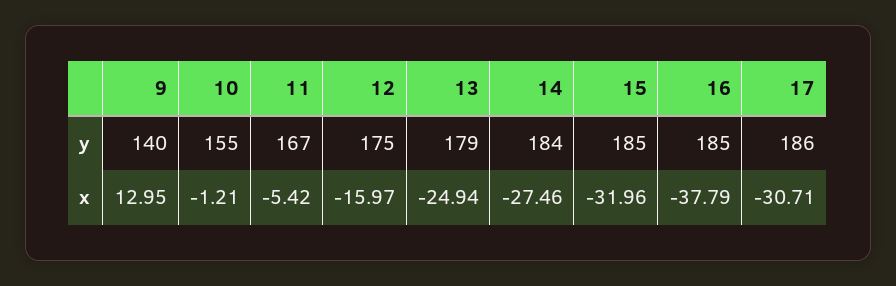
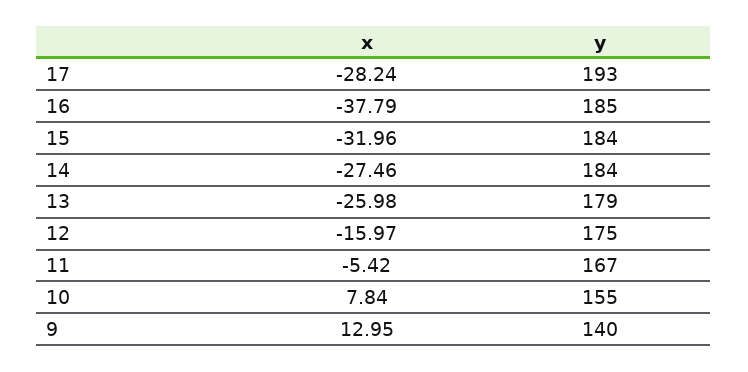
  {
    "9": {
      "y": 140,
      "x": 12.95
    },
    "10": {
      "y": 155,
-     "x": -1.21
+     "x": 7.84
    },
    "11": {
      "y": 167,
      "x": -5.42
    },
    "12": {
      "y": 175,
      "x": -15.97
    },
    "13": {
      "y": 179,
-     "x": -24.94
+     "x": -25.98
    },
    "14": {
      "y": 184,
      "x": -27.46
    },
    "15": {
-     "y": 185,
+     "y": 184,
      "x": -31.96
    },
    "16": {
      "y": 185,
      "x": -37.79
    },
    "17": {
-     "y": 186,
+     "y": 193,
-     "x": -30.71
+     "x": -28.24
    }
  }

